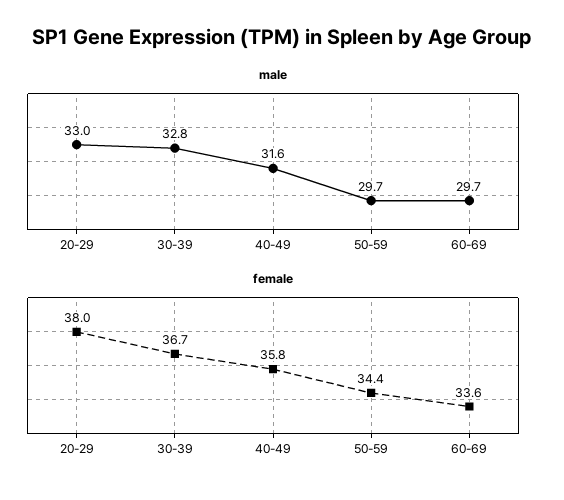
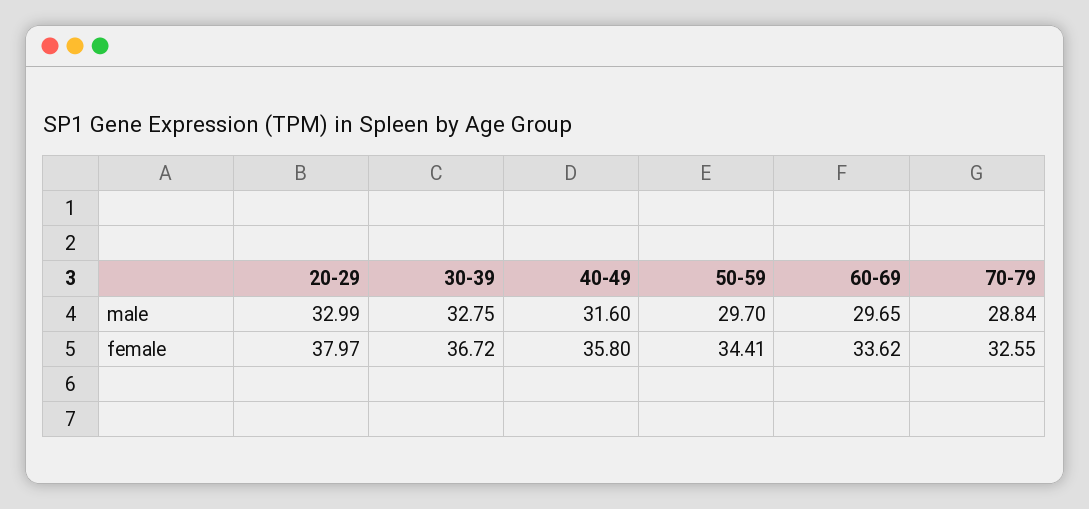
  {
    "male": {
      "20-29": 32.99,
      "30-39": 32.75,
      "40-49": 31.6,
      "50-59": 29.7,
-     "60-69": 29.65
+     "60-69": 29.65,
+     "70-79": 28.84
    },
    "female": {
      "20-29": 37.97,
      "30-39": 36.72,
      "40-49": 35.8,
      "50-59": 34.41,
-     "60-69": 33.62
+     "60-69": 33.62,
+     "70-79": 32.55
    }
  }

